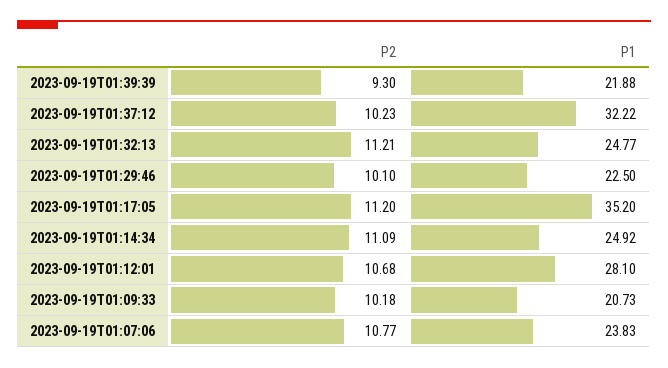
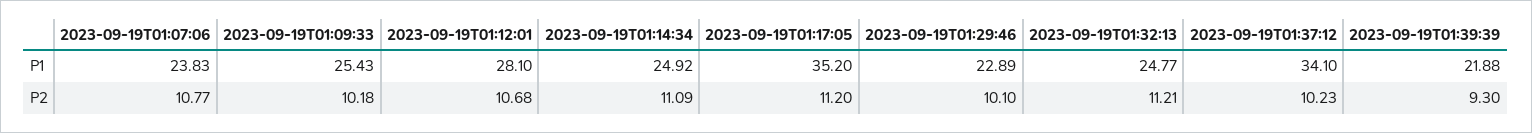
  {
    "P2": {
      "2023-09-19T01:39:39": 9.3,
      "2023-09-19T01:37:12": 10.23,
      "2023-09-19T01:32:13": 11.21,
      "2023-09-19T01:29:46": 10.1,
      "2023-09-19T01:17:05": 11.2,
      "2023-09-19T01:14:34": 11.09,
      "2023-09-19T01:12:01": 10.68,
      "2023-09-19T01:09:33": 10.18,
      "2023-09-19T01:07:06": 10.77
    },
    "P1": {
      "2023-09-19T01:39:39": 21.88,
-     "2023-09-19T01:37:12": 32.22,
+     "2023-09-19T01:37:12": 34.1,
      "2023-09-19T01:32:13": 24.77,
-     "2023-09-19T01:29:46": 22.5,
+     "2023-09-19T01:29:46": 22.89,
      "2023-09-19T01:17:05": 35.2,
      "2023-09-19T01:14:34": 24.92,
      "2023-09-19T01:12:01": 28.1,
-     "2023-09-19T01:09:33": 20.73,
+     "2023-09-19T01:09:33": 25.43,
      "2023-09-19T01:07:06": 23.83
    }
  }

